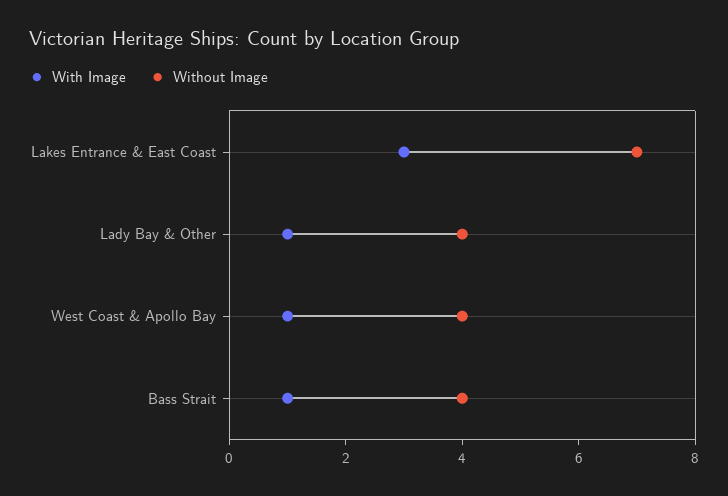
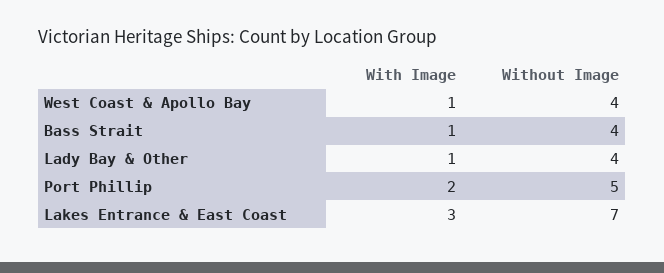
  {
    "With Image": {
      "Lakes Entrance & East Coast": 3,
      "Lady Bay & Other": 1,
      "West Coast & Apollo Bay": 1,
-     "Bass Strait": 1
+     "Bass Strait": 1,
+     "Port Phillip": 2
    },
    "Without Image": {
      "Lakes Entrance & East Coast": 7,
      "Lady Bay & Other": 4,
      "West Coast & Apollo Bay": 4,
-     "Bass Strait": 4
+     "Bass Strait": 4,
+     "Port Phillip": 5
    }
  }

